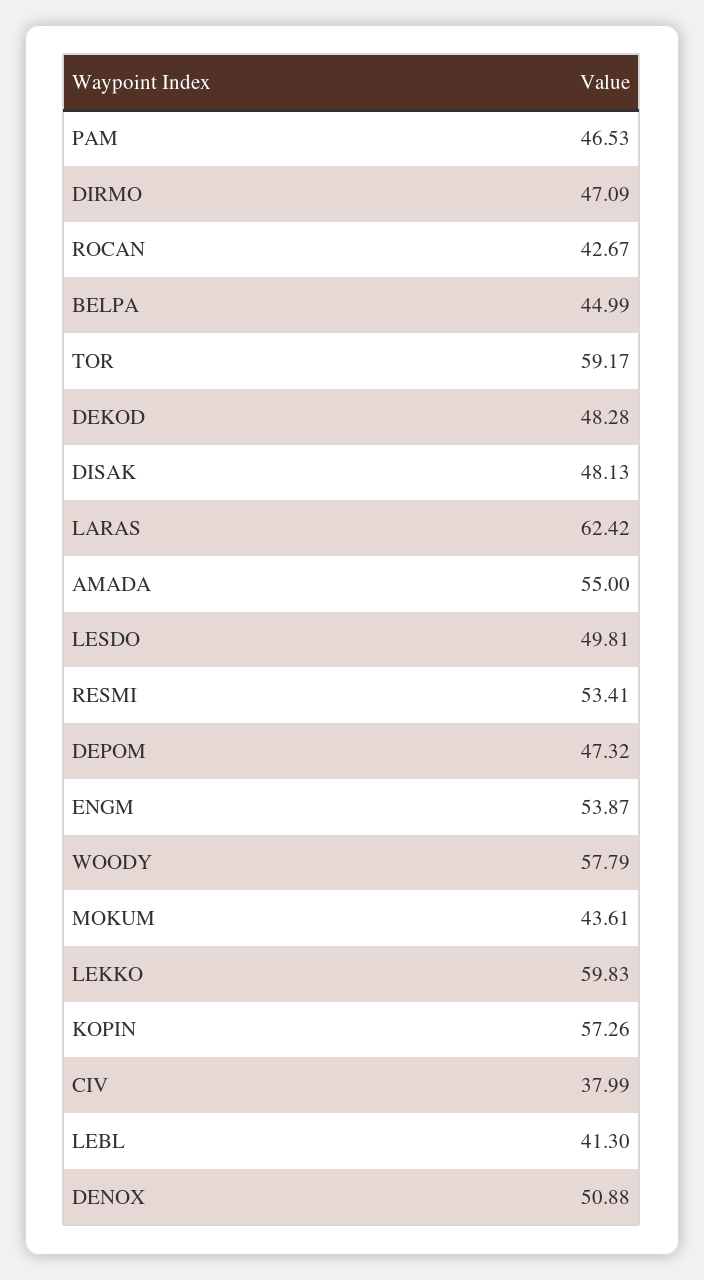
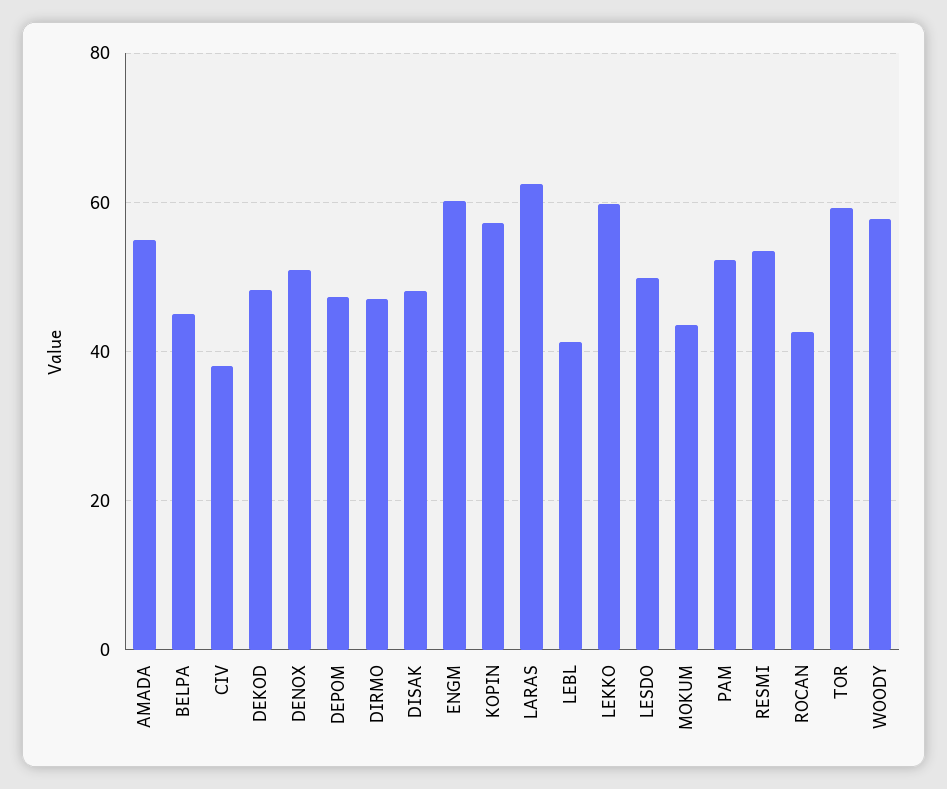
  {
-   "PAM": 46.53,
+   "PAM": 52,
    "DIRMO": 47.09,
    "ROCAN": 42.67,
    "BELPA": 44.99,
    "TOR": 59.17,
    "DEKOD": 48.28,
    "DISAK": 48.13,
    "LARAS": 62.42,
    "AMADA": 55,
    "LESDO": 49.81,
    "RESMI": 53.41,
    "DEPOM": 47.32,
-   "ENGM": 53.87,
+   "ENGM": 60,
    "WOODY": 57.79,
    "MOKUM": 43.61,
    "LEKKO": 59.83,
    "KOPIN": 57.26,
    "CIV": 37.99,
    "LEBL": 41.3,
    "DENOX": 50.88
  }

